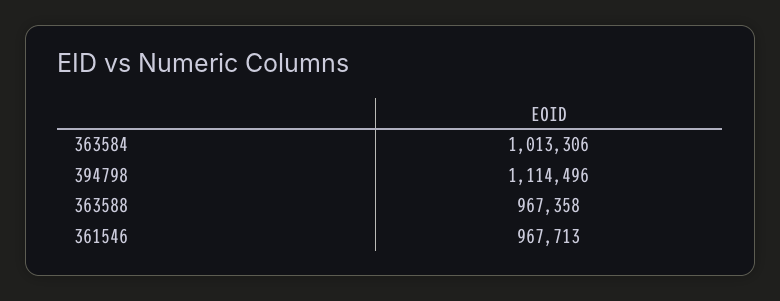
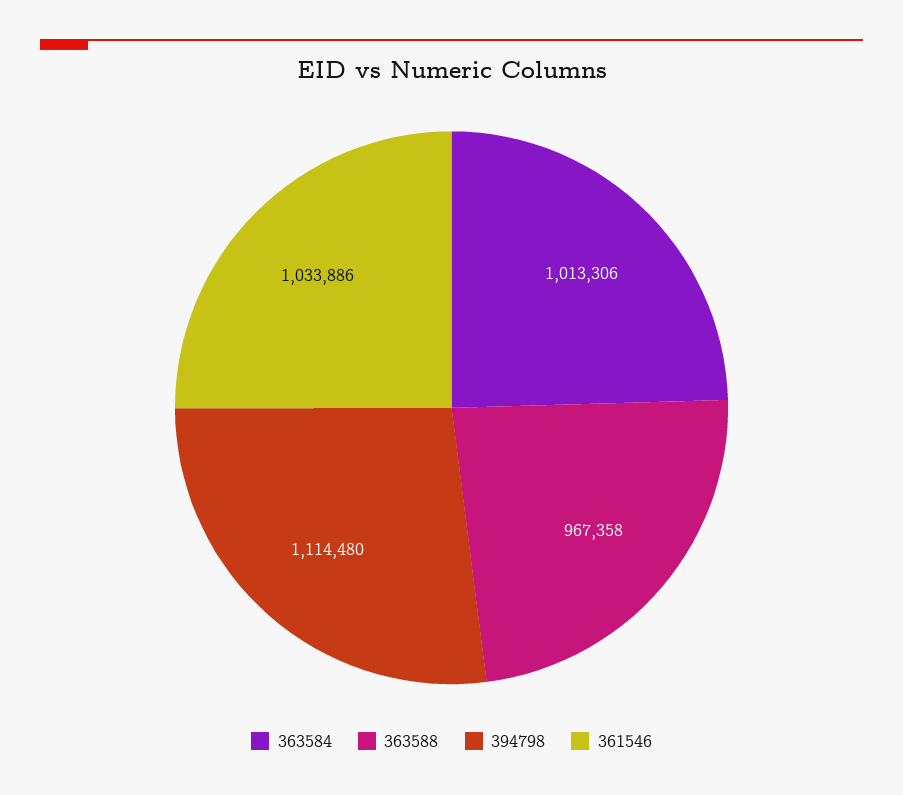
  {
    "363584": 1013306,
-   "394798": 1114496,
+   "394798": 1114480,
    "363588": 967358,
-   "361546": 967713
+   "361546": 1033886
  }

